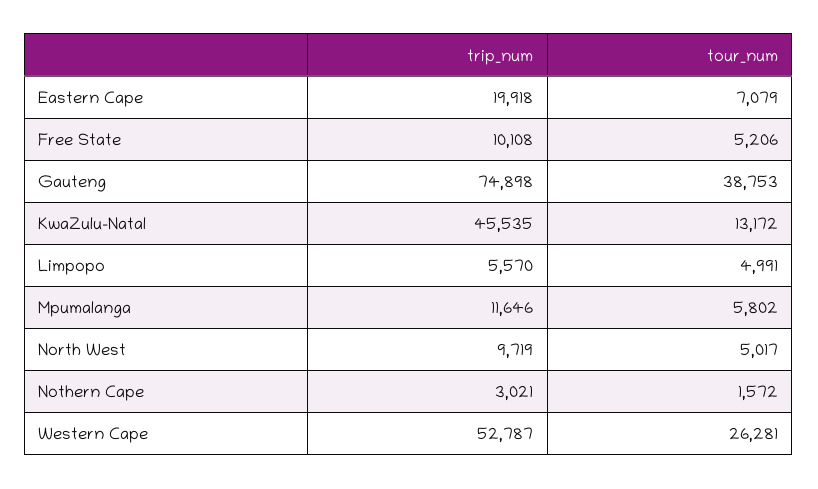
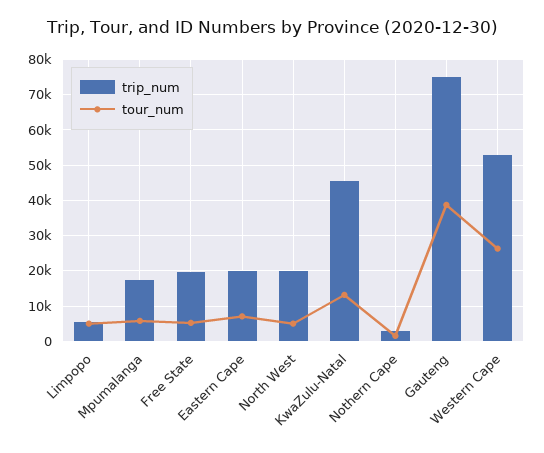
  {
    "trip_num": {
      "Eastern Cape": 19918,
-     "Free State": 10108,
+     "Free State": 20000,
      "Gauteng": 74898,
      "KwaZulu-Natal": 45535,
      "Limpopo": 5570,
-     "Mpumalanga": 11646,
+     "Mpumalanga": 18000,
-     "North West": 9719,
+     "North West": 20000,
      "Nothern Cape": 3021,
      "Western Cape": 52787
    },
    "tour_num": {
      "Eastern Cape": 7079,
      "Free State": 5206,
      "Gauteng": 38753,
      "KwaZulu-Natal": 13172,
      "Limpopo": 4991,
      "Mpumalanga": 5802,
      "North West": 5017,
      "Nothern Cape": 1572,
      "Western Cape": 26281
    }
  }

